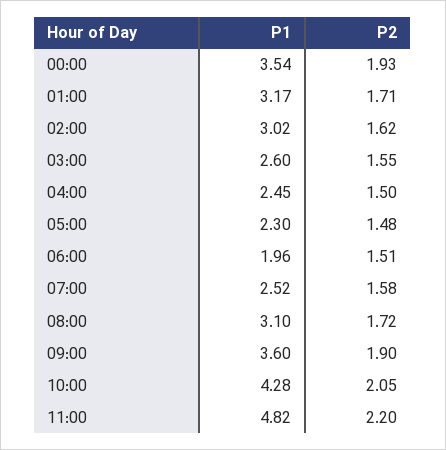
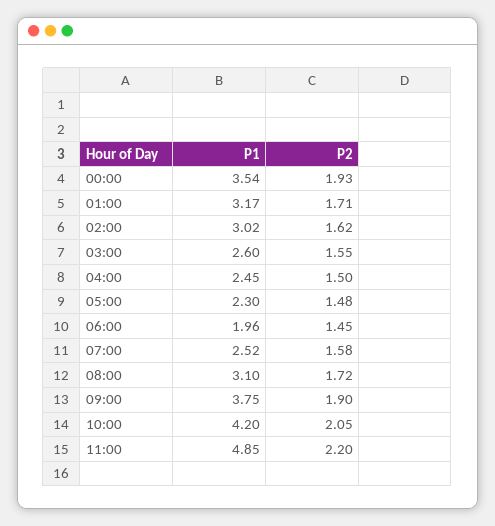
  {
    "P1": {
      "00:00": 3.54,
      "01:00": 3.17,
      "02:00": 3.02,
      "03:00": 2.6,
      "04:00": 2.45,
      "05:00": 2.3,
      "06:00": 1.96,
      "07:00": 2.52,
      "08:00": 3.1,
-     "09:00": 3.6,
+     "09:00": 3.75,
-     "10:00": 4.28,
+     "10:00": 4.2,
-     "11:00": 4.82
+     "11:00": 4.85
    },
    "P2": {
      "00:00": 1.93,
      "01:00": 1.71,
      "02:00": 1.62,
      "03:00": 1.55,
      "04:00": 1.5,
      "05:00": 1.48,
-     "06:00": 1.51,
+     "06:00": 1.45,
      "07:00": 1.58,
      "08:00": 1.72,
      "09:00": 1.9,
      "10:00": 2.05,
      "11:00": 2.2
    }
  }

